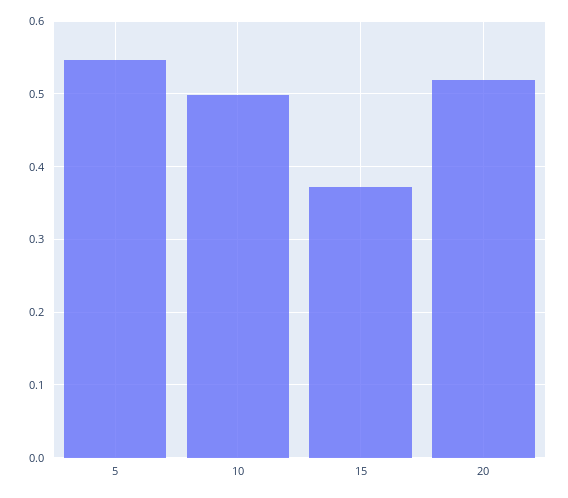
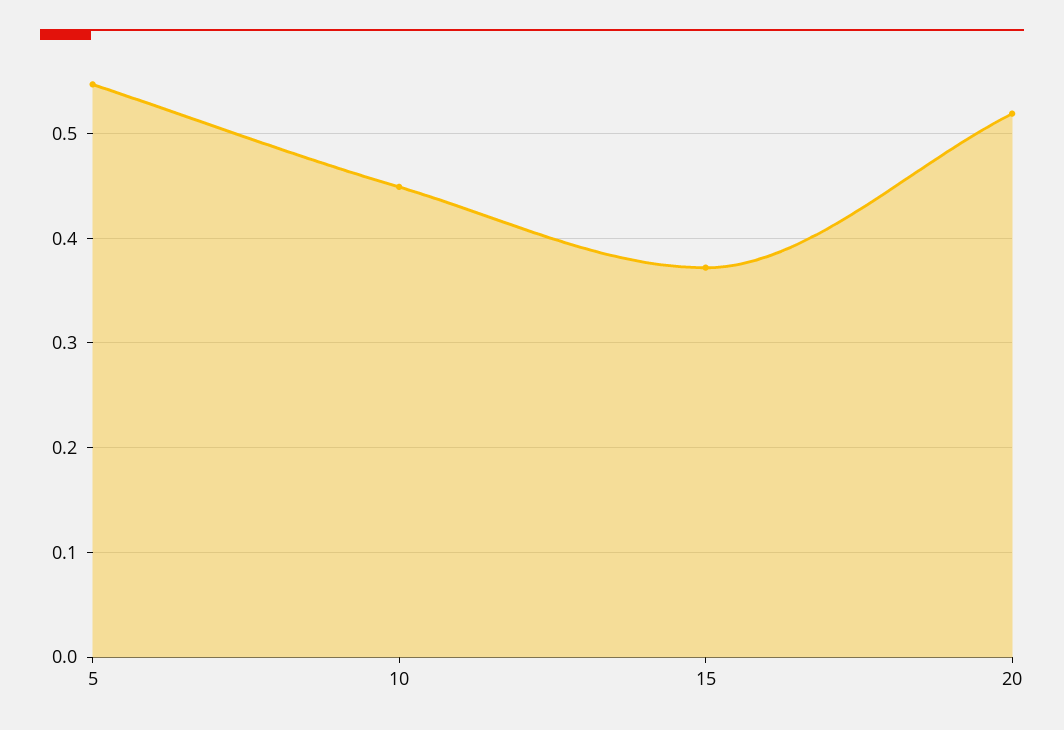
  {
    "5": 0.55,
-   "10": 0.5,
+   "10": 0.45,
    "15": 0.37,
    "20": 0.52
  }

